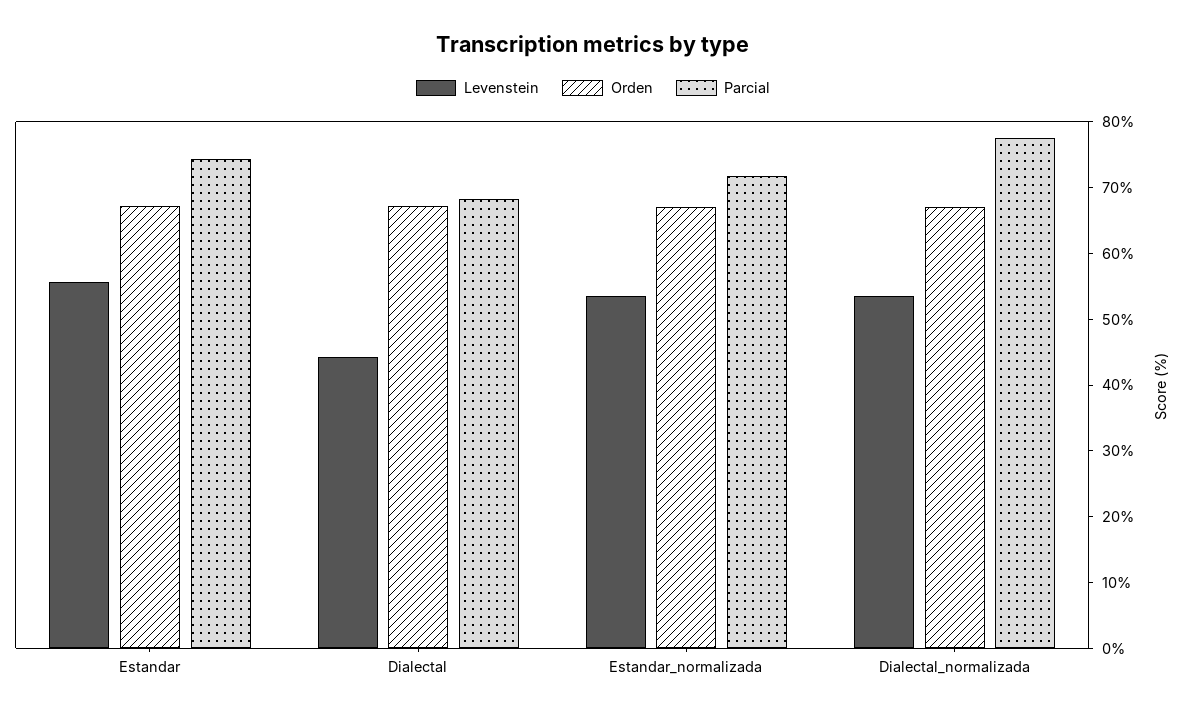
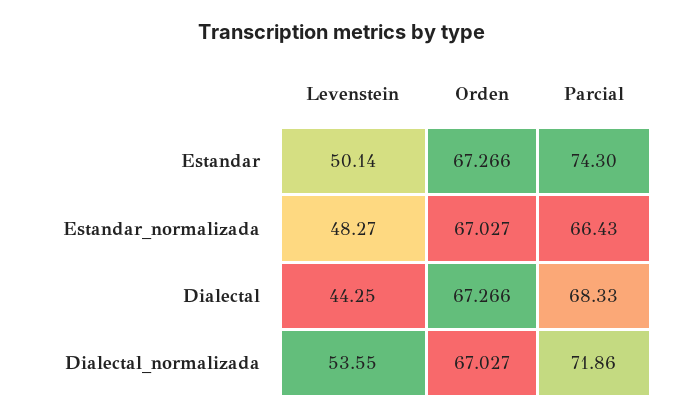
  {
    "Levenstein": {
-     "Estandar": 56,
+     "Estandar": 50.14,
      "Dialectal": 44.25,
-     "Estandar_normalizada": 54,
+     "Estandar_normalizada": 48.27,
      "Dialectal_normalizada": 53.55
    },
    "Orden": {
      "Estandar": 67.266,
      "Dialectal": 67.266,
      "Estandar_normalizada": 67.027,
      "Dialectal_normalizada": 67.027
    },
    "Parcial": {
      "Estandar": 74.3,
      "Dialectal": 68.33,
-     "Estandar_normalizada": 72,
+     "Estandar_normalizada": 66.43,
-     "Dialectal_normalizada": 78
+     "Dialectal_normalizada": 71.86
    }
  }

